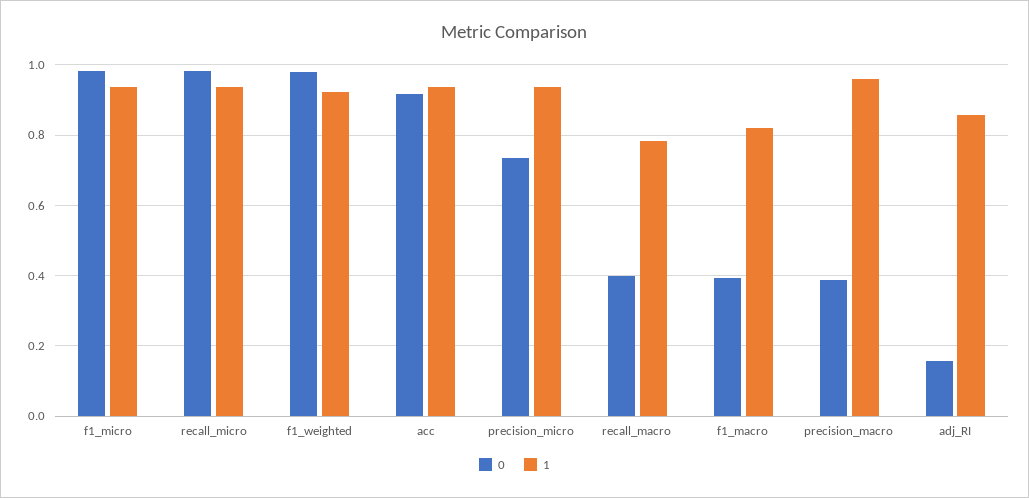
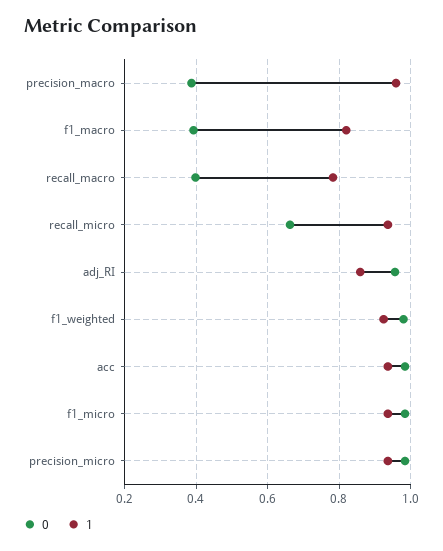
  {
    "0": {
      "f1_micro": 0.98,
-     "recall_micro": 0.98,
+     "recall_micro": 0.66,
      "f1_weighted": 0.98,
-     "acc": 0.92,
+     "acc": 0.98,
-     "precision_micro": 0.74,
+     "precision_micro": 0.98,
      "recall_macro": 0.4,
      "f1_macro": 0.4,
      "precision_macro": 0.38,
-     "adj_RI": 0.16
+     "adj_RI": 0.96
    },
    "1": {
      "f1_micro": 0.94,
      "recall_micro": 0.94,
      "f1_weighted": 0.92,
      "acc": 0.94,
      "precision_micro": 0.94,
      "recall_macro": 0.78,
      "f1_macro": 0.82,
      "precision_macro": 0.96,
      "adj_RI": 0.86
    }
  }

